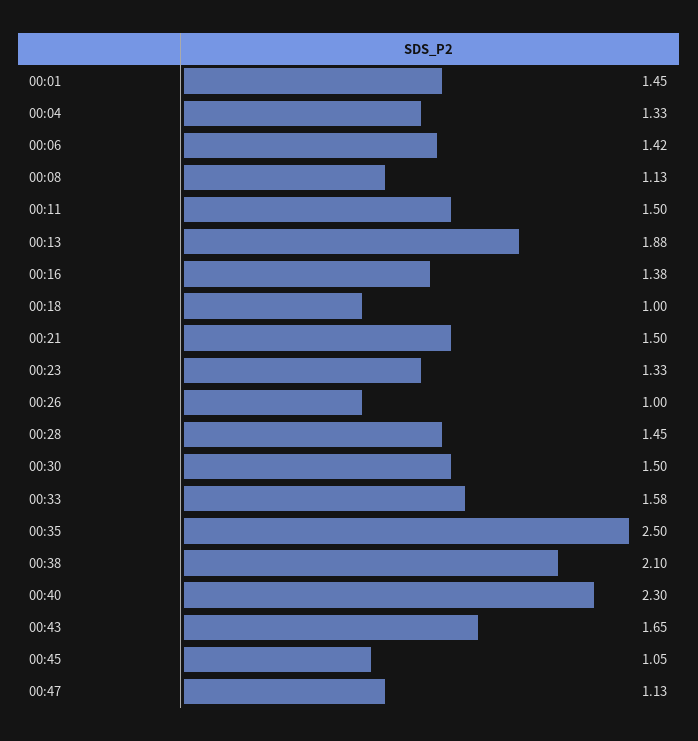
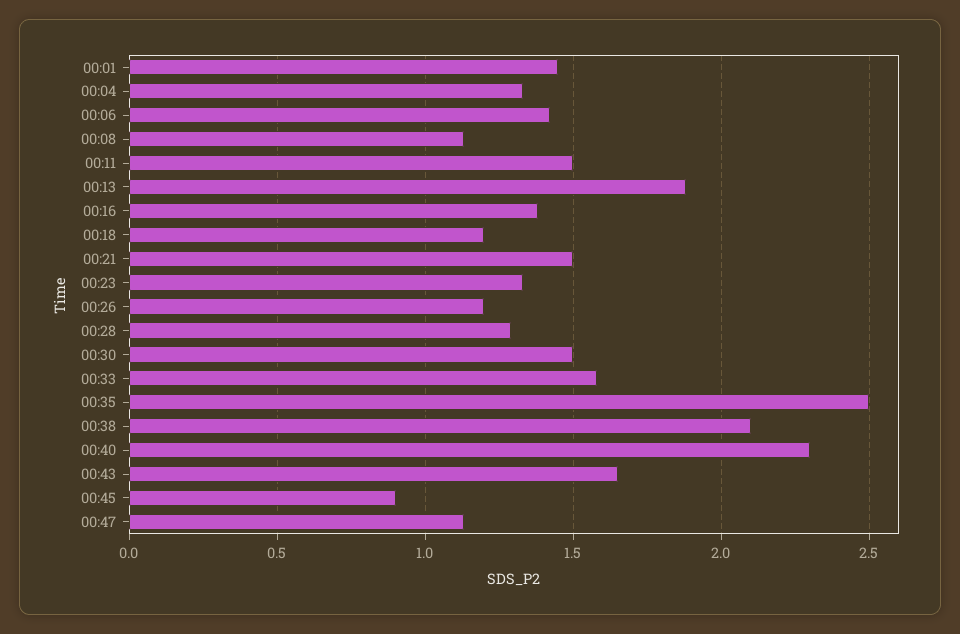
  {
    "00:01": 1.45,
    "00:04": 1.33,
    "00:06": 1.42,
    "00:08": 1.13,
    "00:11": 1.5,
    "00:13": 1.88,
    "00:16": 1.38,
-   "00:18": 1,
+   "00:18": 1.2,
    "00:21": 1.5,
    "00:23": 1.33,
-   "00:26": 1,
+   "00:26": 1.2,
-   "00:28": 1.45,
+   "00:28": 1.3,
    "00:30": 1.5,
    "00:33": 1.58,
    "00:35": 2.5,
    "00:38": 2.1,
    "00:40": 2.3,
    "00:43": 1.65,
-   "00:45": 1.05,
+   "00:45": 0.9,
    "00:47": 1.13
  }

